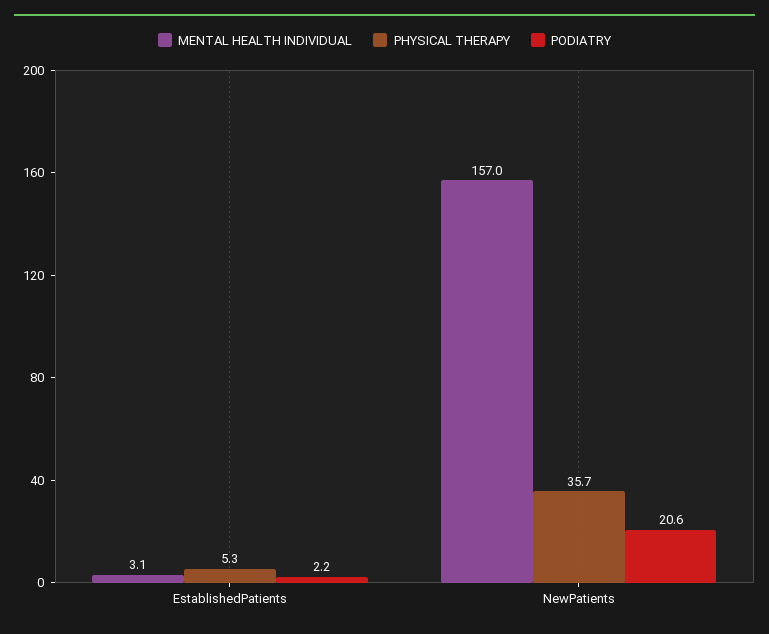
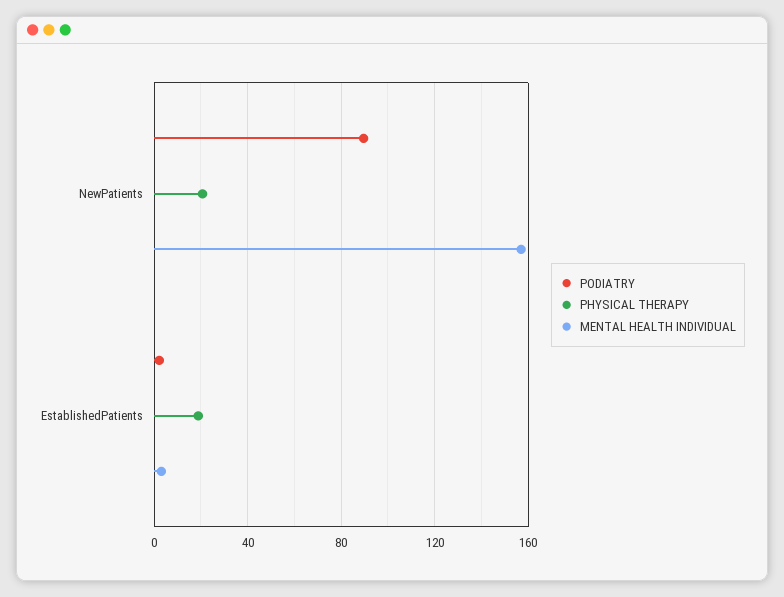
  {
    "MENTAL HEALTH INDIVIDUAL": {
      "EstablishedPatients": 3.1,
      "NewPatients": 157
    },
    "PHYSICAL THERAPY": {
-     "EstablishedPatients": 5.3,
+     "EstablishedPatients": 20,
-     "NewPatients": 35.7
+     "NewPatients": 20
    },
    "PODIATRY": {
      "EstablishedPatients": 2.2,
-     "NewPatients": 20.6
+     "NewPatients": 90
    }
  }

